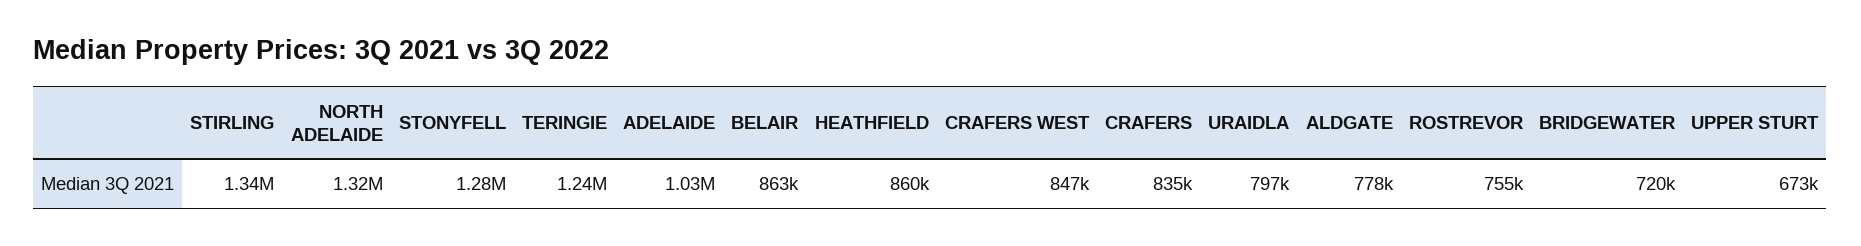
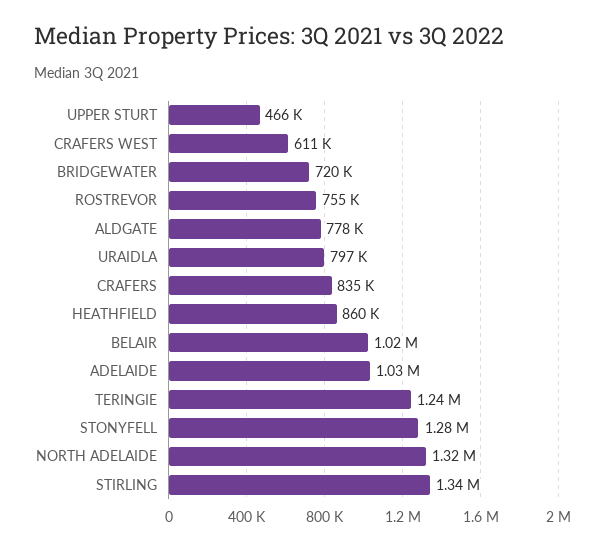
  {
    "STIRLING": 1340000,
    "NORTH ADELAIDE": 1320000,
    "STONYFELL": 1280000,
    "TERINGIE": 1240000,
    "ADELAIDE": 1030000,
-   "BELAIR": 863000,
+   "BELAIR": 1020000,
    "HEATHFIELD": 860000,
-   "CRAFERS WEST": 847000,
+   "CRAFERS WEST": 611000,
    "CRAFERS": 835000,
    "URAIDLA": 797000,
    "ALDGATE": 778000,
    "ROSTREVOR": 755000,
    "BRIDGEWATER": 720000,
-   "UPPER STURT": 673000
+   "UPPER STURT": 466000
  }

